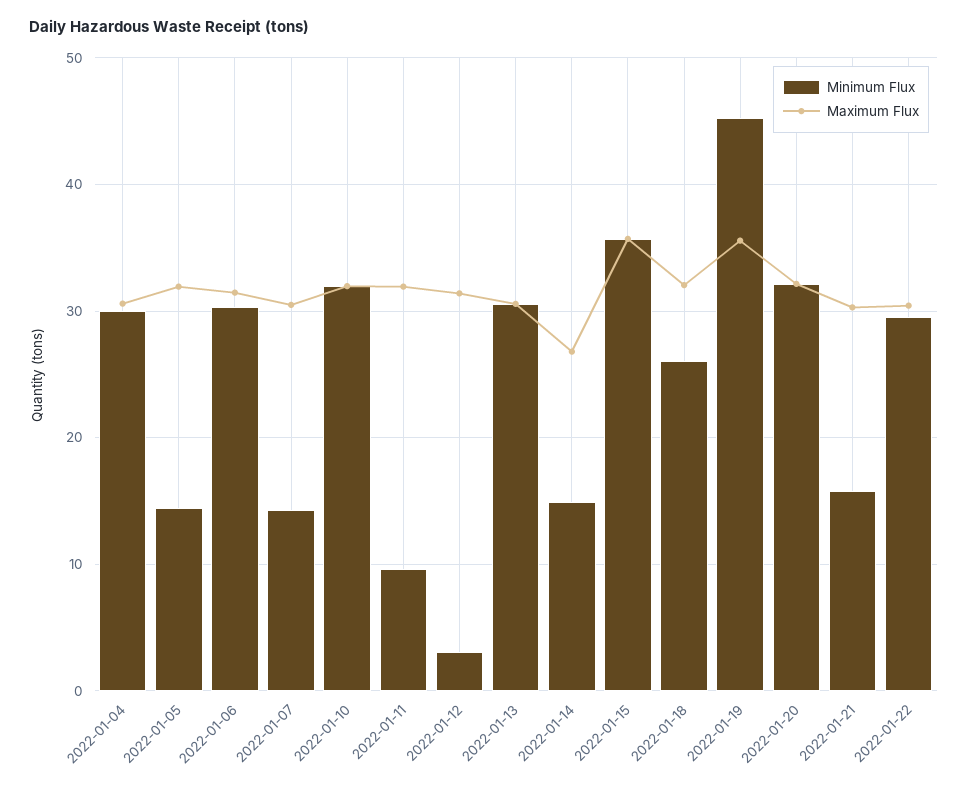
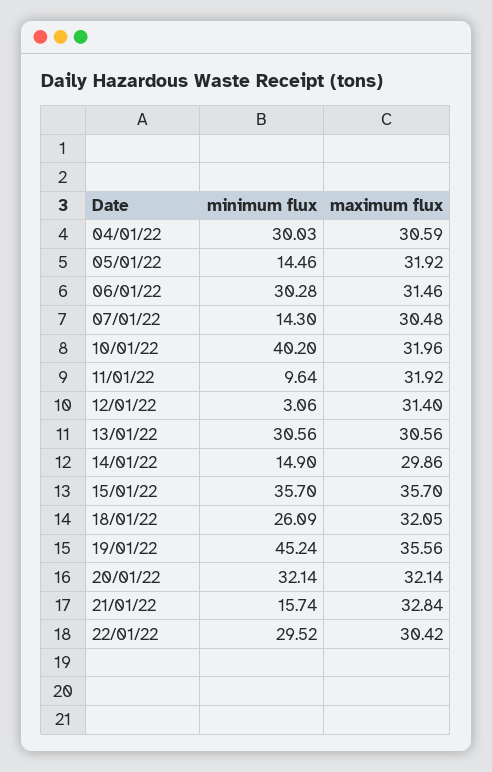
  {
    "Minimum Flux": {
      "2022-01-04": 30.03,
      "2022-01-05": 14.46,
      "2022-01-06": 30.28,
      "2022-01-07": 14.3,
-     "2022-01-10": 32,
+     "2022-01-10": 40.2,
      "2022-01-11": 9.64,
      "2022-01-12": 3.06,
      "2022-01-13": 30.56,
      "2022-01-14": 14.9,
      "2022-01-15": 35.7,
      "2022-01-18": 26.09,
      "2022-01-19": 45.24,
      "2022-01-20": 32.14,
      "2022-01-21": 15.74,
      "2022-01-22": 29.52
    },
    "Maximum Flux": {
      "2022-01-04": 30.59,
      "2022-01-05": 31.92,
      "2022-01-06": 31.46,
      "2022-01-07": 30.48,
      "2022-01-10": 31.96,
      "2022-01-11": 31.92,
      "2022-01-12": 31.4,
      "2022-01-13": 30.56,
-     "2022-01-14": 27,
+     "2022-01-14": 29.86,
      "2022-01-15": 35.7,
      "2022-01-18": 32.05,
      "2022-01-19": 35.56,
      "2022-01-20": 32.14,
-     "2022-01-21": 30,
+     "2022-01-21": 32.84,
      "2022-01-22": 30.42
    }
  }

